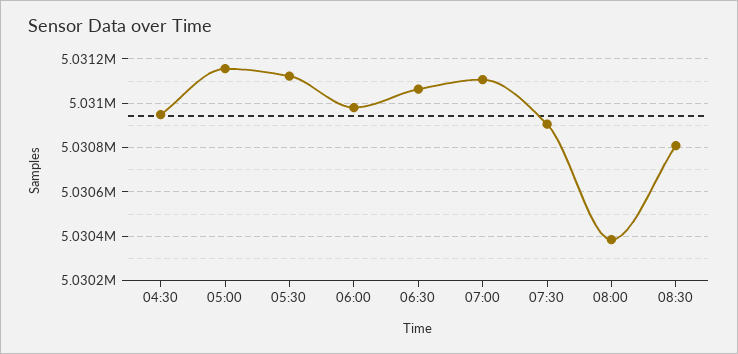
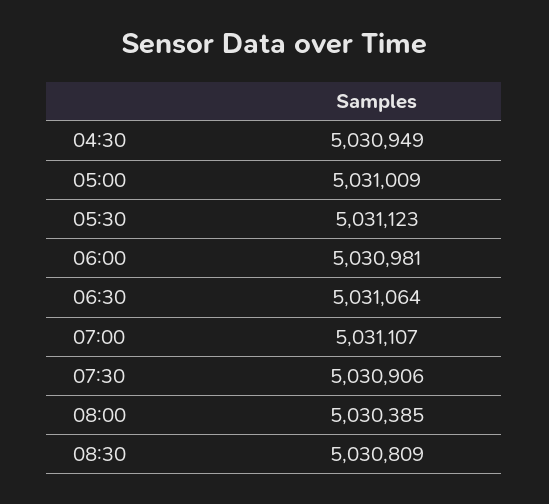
  {
    "04:30": 5030949,
-   "05:00": 5031150,
+   "05:00": 5031009,
    "05:30": 5031123,
    "06:00": 5030981,
    "06:30": 5031064,
    "07:00": 5031107,
    "07:30": 5030906,
    "08:00": 5030385,
    "08:30": 5030809
  }

